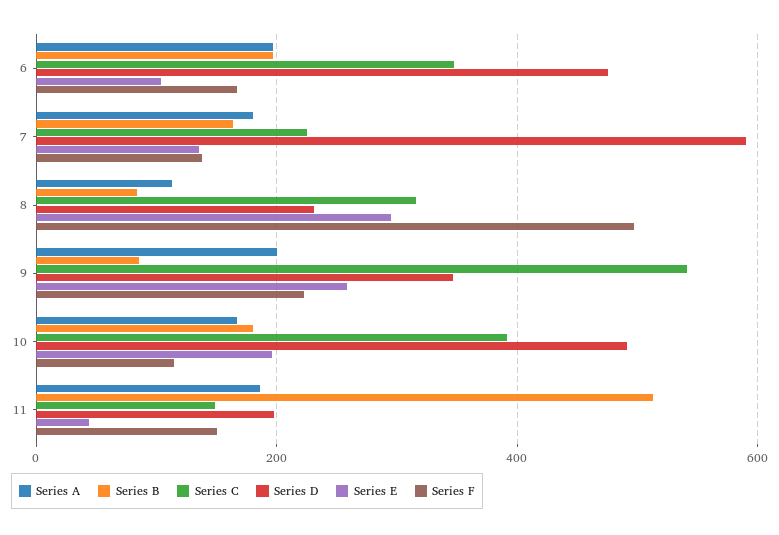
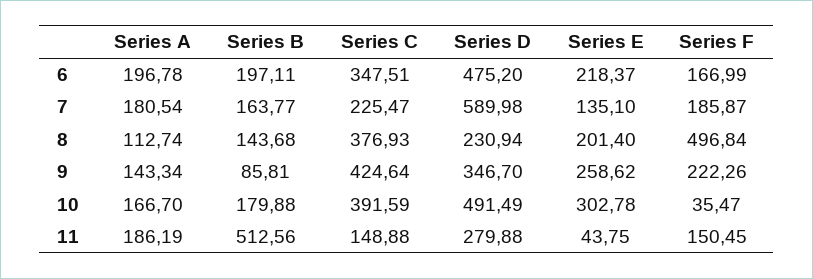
  {
    "Series A": {
      "6": 196.78,
      "7": 180.54,
      "8": 112.74,
-     "9": 200,
+     "9": 143.34,
      "10": 166.7,
      "11": 186.19
    },
    "Series B": {
      "6": 197.11,
      "7": 163.77,
-     "8": 80,
+     "8": 143.68,
      "9": 85.81,
      "10": 179.88,
      "11": 512.56
    },
    "Series C": {
      "6": 347.51,
      "7": 225.47,
-     "8": 320,
+     "8": 376.93,
-     "9": 540,
+     "9": 424.64,
      "10": 391.59,
      "11": 148.88
    },
    "Series D": {
      "6": 475.2,
      "7": 589.98,
      "8": 230.94,
      "9": 346.7,
      "10": 491.49,
-     "11": 200
+     "11": 279.88
    },
    "Series E": {
-     "6": 100,
+     "6": 218.37,
      "7": 135.1,
-     "8": 300,
+     "8": 201.4,
      "9": 258.62,
-     "10": 200,
+     "10": 302.78,
      "11": 43.75
    },
    "Series F": {
      "6": 166.99,
-     "7": 140,
+     "7": 185.87,
      "8": 496.84,
      "9": 222.26,
-     "10": 120,
+     "10": 35.47,
      "11": 150.45
    }
  }

